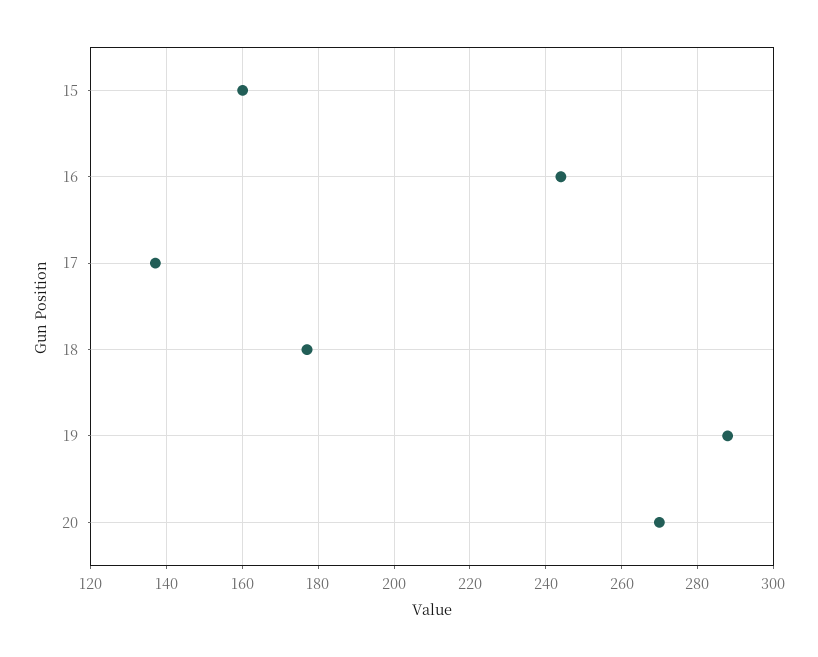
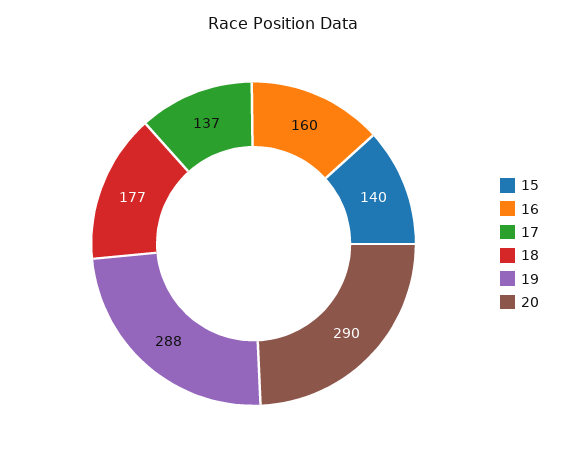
  {
-   "15": 160,
+   "15": 140,
-   "16": 245,
+   "16": 160,
    "17": 137,
    "18": 177,
    "19": 288,
-   "20": 270
+   "20": 290
  }

